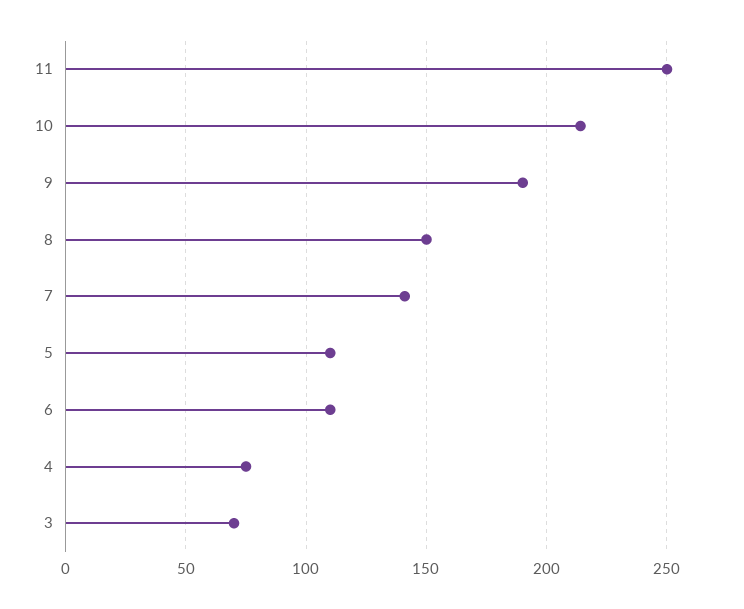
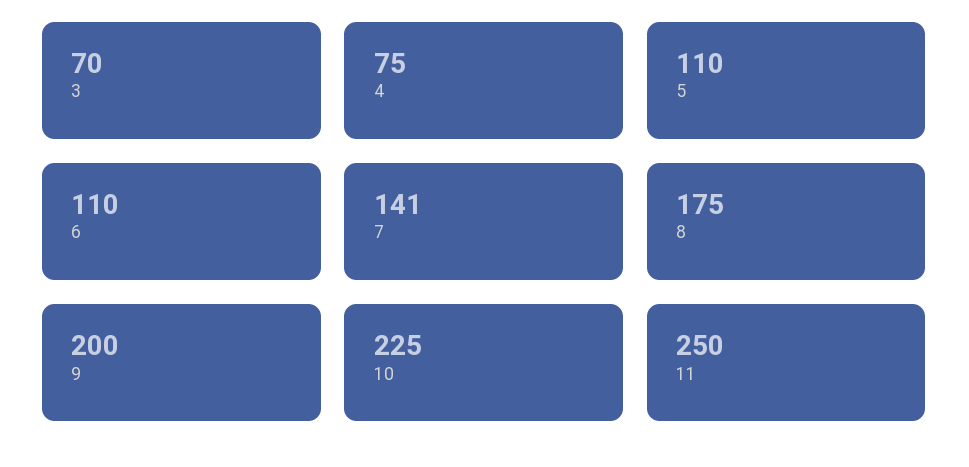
  {
    "11": 250,
-   "10": 215,
+   "10": 225,
-   "9": 190,
+   "9": 200,
-   "8": 150,
+   "8": 175,
    "7": 141,
    "5": 110,
    "6": 110,
    "4": 75,
    "3": 70
  }

